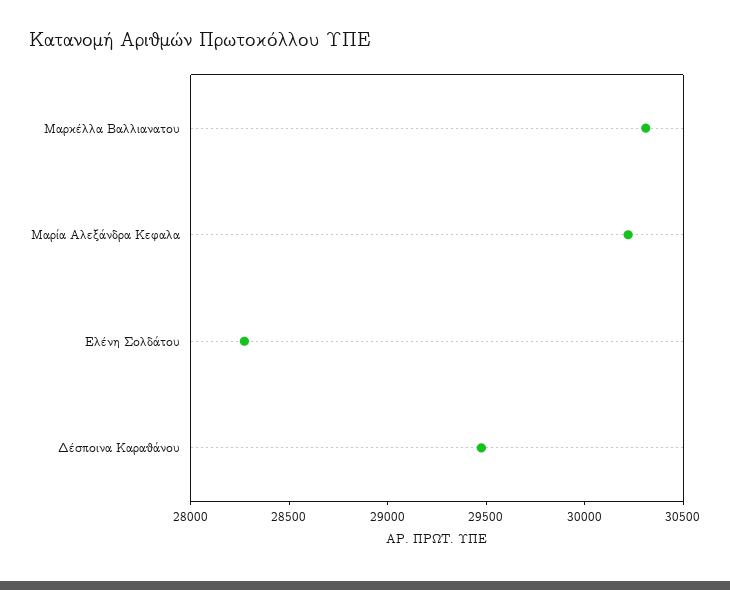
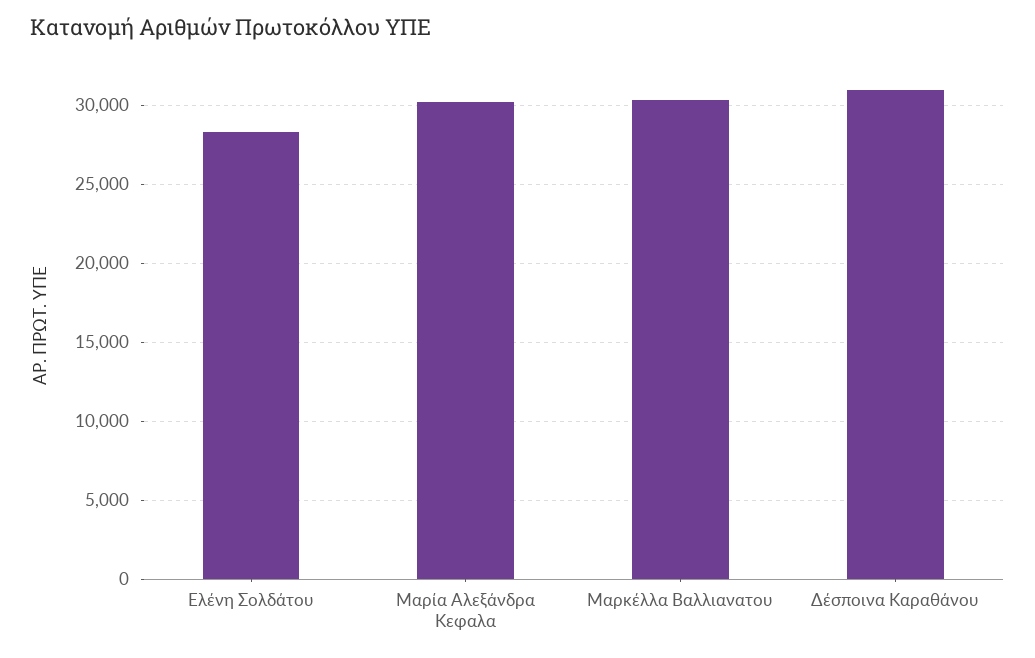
  {
    "Μαρκέλλα Βαλλιανατου": 30300,
    "Μαρία Αλεξάνδρα Κεφαλα": 30200,
    "Ελένη Σολδάτου": 28300,
-   "Δέσποινα Καραθάνου": 29500
+   "Δέσποινα Καραθάνου": 31000
  }

